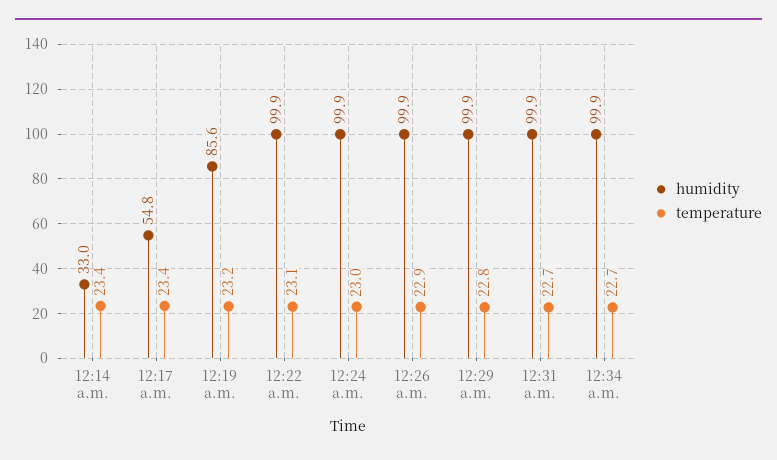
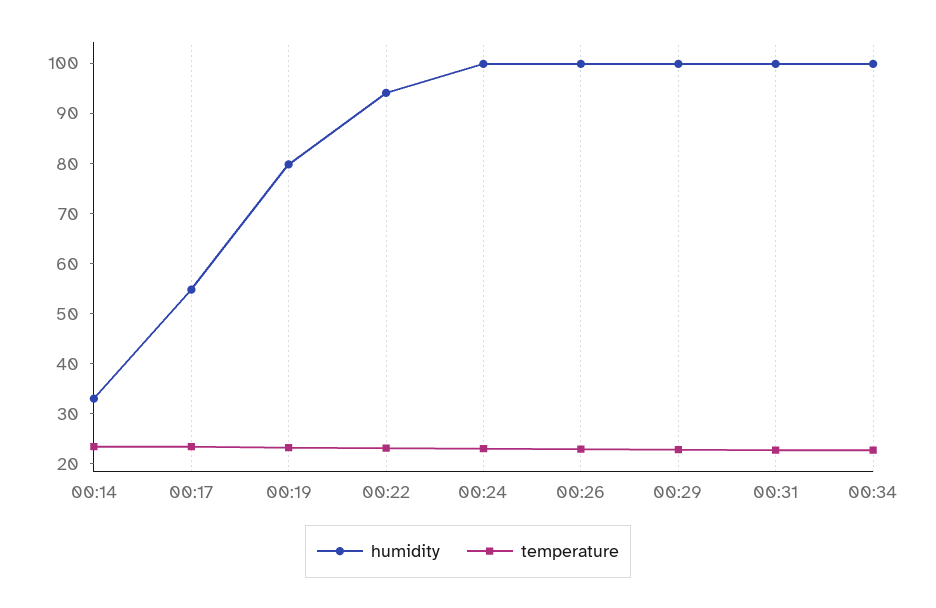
  {
    "humidity": {
      "12:14 a.m.": 33,
      "12:17 a.m.": 54.8,
-     "12:19 a.m.": 85.6,
+     "12:19 a.m.": 80,
-     "12:22 a.m.": 99.9,
+     "12:22 a.m.": 94,
      "12:24 a.m.": 99.9,
      "12:26 a.m.": 99.9,
      "12:29 a.m.": 99.9,
      "12:31 a.m.": 99.9,
      "12:34 a.m.": 99.9
    },
    "temperature": {
      "12:14 a.m.": 23.4,
      "12:17 a.m.": 23.4,
      "12:19 a.m.": 23.2,
      "12:22 a.m.": 23.1,
      "12:24 a.m.": 23,
      "12:26 a.m.": 22.9,
      "12:29 a.m.": 22.8,
      "12:31 a.m.": 22.7,
      "12:34 a.m.": 22.7
    }
  }

